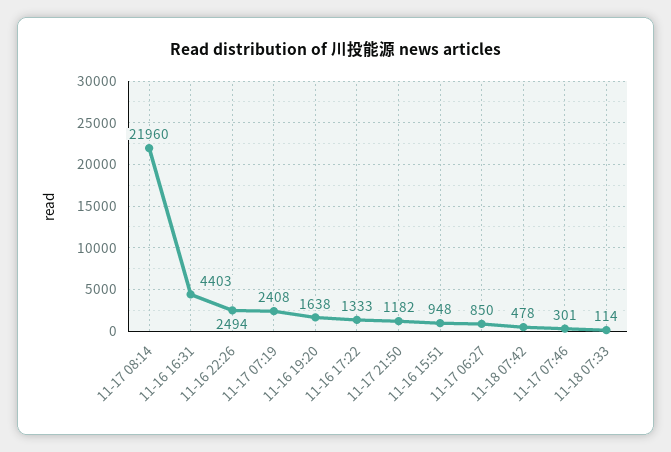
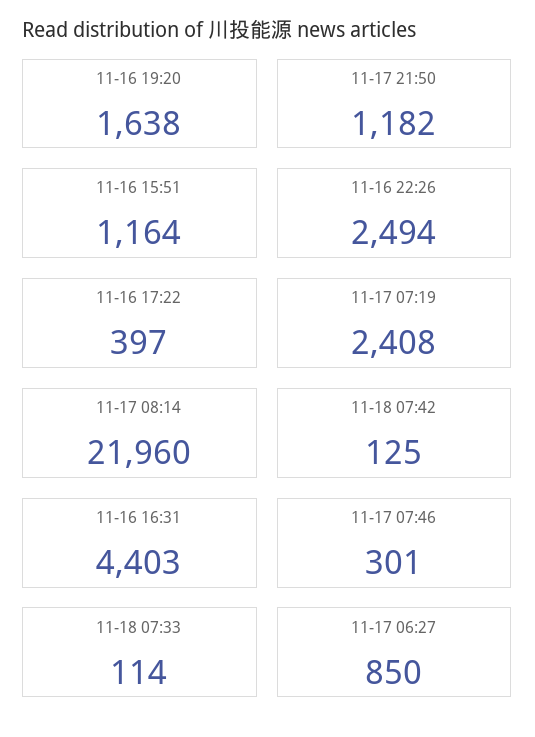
  {
    "11-17 08:14": 21960,
    "11-16 16:31": 4403,
    "11-16 22:26": 2494,
    "11-17 07:19": 2408,
    "11-16 19:20": 1638,
-   "11-16 17:22": 1333,
+   "11-16 17:22": 397,
    "11-17 21:50": 1182,
-   "11-16 15:51": 948,
+   "11-16 15:51": 1164,
    "11-17 06:27": 850,
-   "11-18 07:42": 478,
+   "11-18 07:42": 125,
    "11-17 07:46": 301,
    "11-18 07:33": 114
  }

